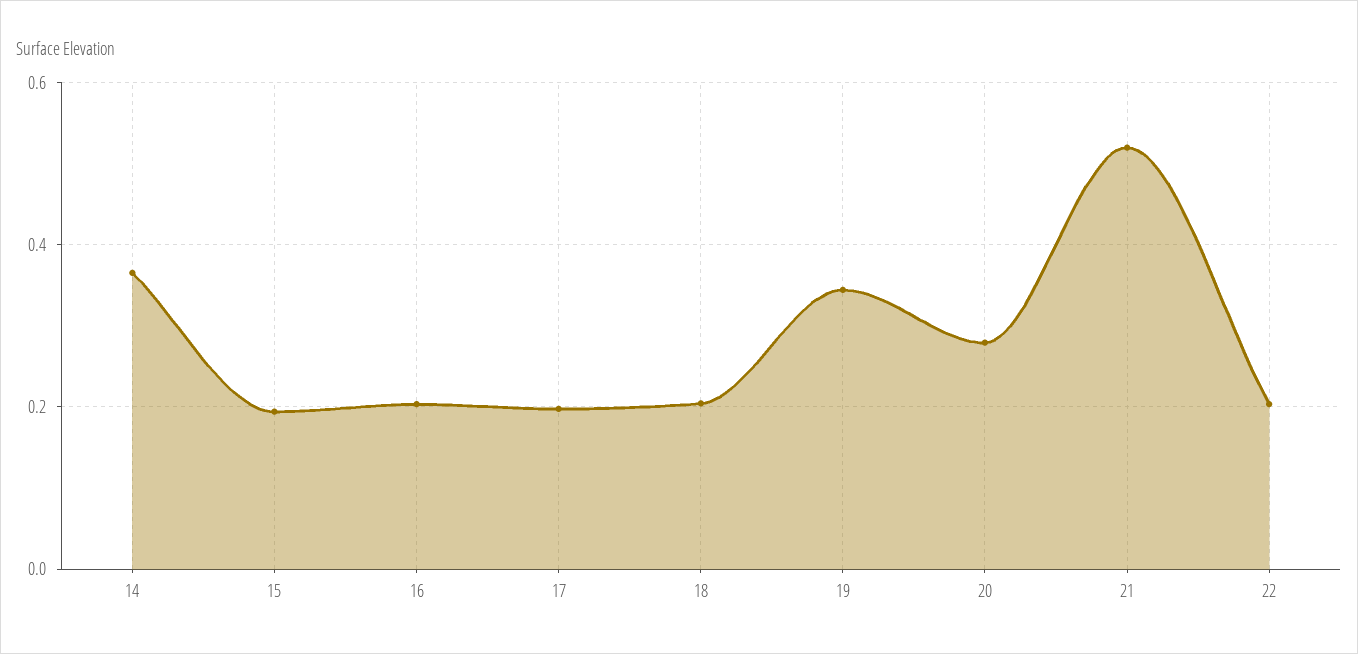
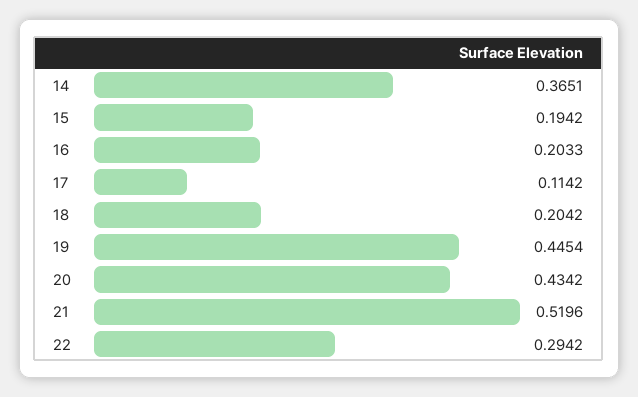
  {
    "14": 0.3651,
    "15": 0.1942,
    "16": 0.2033,
-   "17": 0.2,
+   "17": 0.1142,
    "18": 0.2042,
-   "19": 0.34,
+   "19": 0.4454,
-   "20": 0.28,
+   "20": 0.4342,
    "21": 0.5196,
-   "22": 0.2
+   "22": 0.2942
  }

